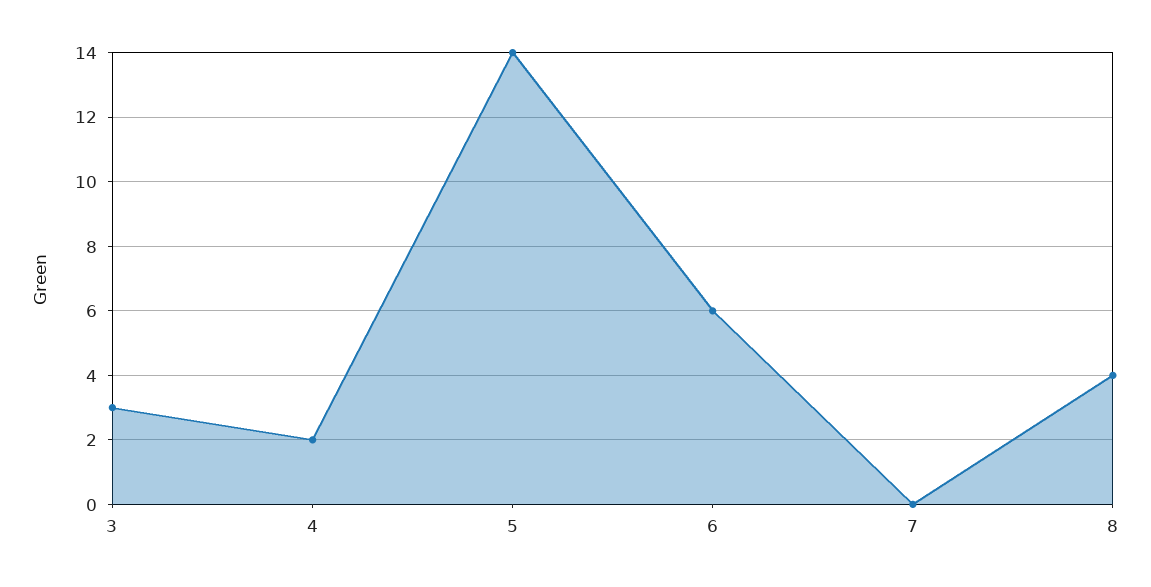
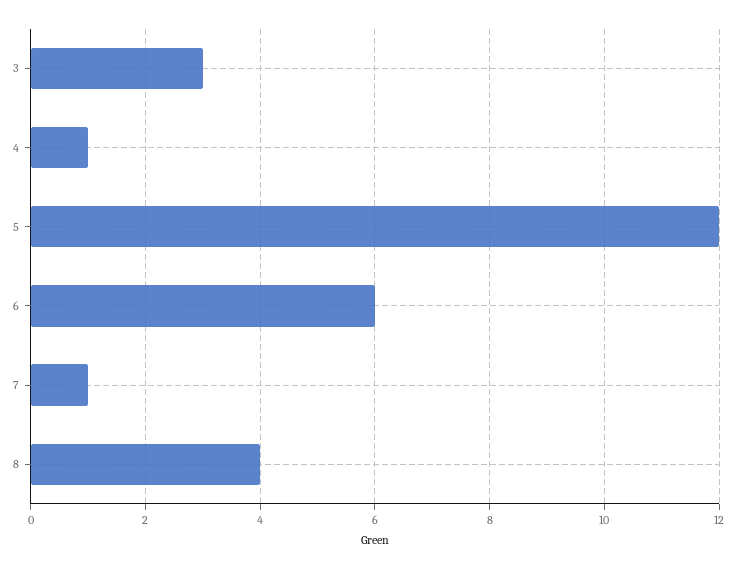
  {
    "3": 3,
-   "4": 2,
+   "4": 1,
-   "5": 14,
+   "5": 12,
    "6": 6,
-   "7": 0,
+   "7": 1,
    "8": 4
  }

